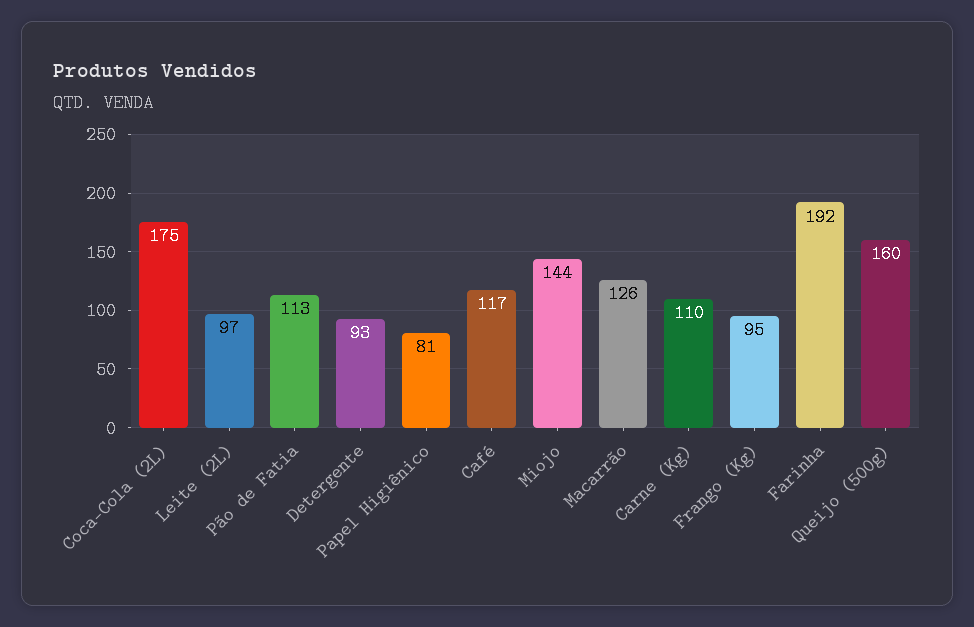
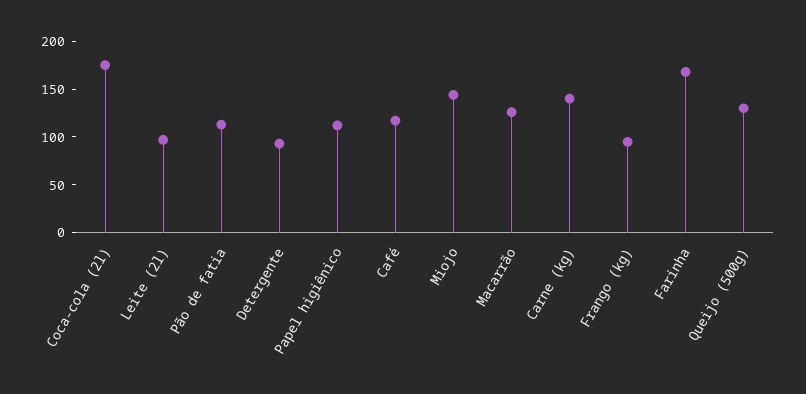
  {
    "Coca-Cola (2L)": 175,
    "Leite (2L)": 97,
    "Pão de Fatia": 113,
    "Detergente": 93,
-   "Papel Higiênico": 81,
+   "Papel Higiênico": 110,
    "Café": 117,
    "Miojo": 144,
    "Macarrão": 126,
-   "Carne (Kg)": 110,
+   "Carne (Kg)": 140,
    "Frango (Kg)": 95,
-   "Farinha": 192,
+   "Farinha": 170,
-   "Queijo (500g)": 160
+   "Queijo (500g)": 130
  }

